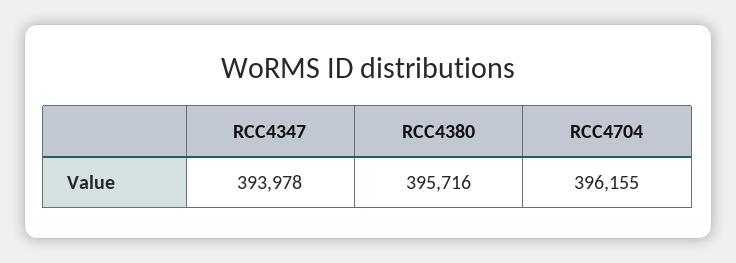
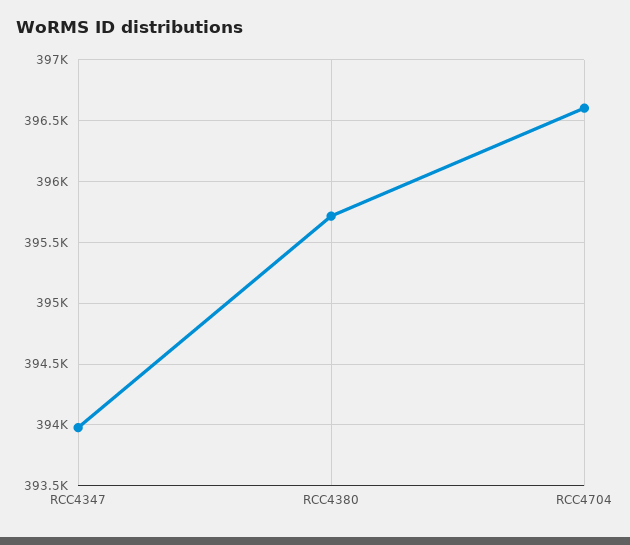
  {
    "RCC4347": 393978,
    "RCC4380": 395716,
-   "RCC4704": 396155
+   "RCC4704": 396600
  }

